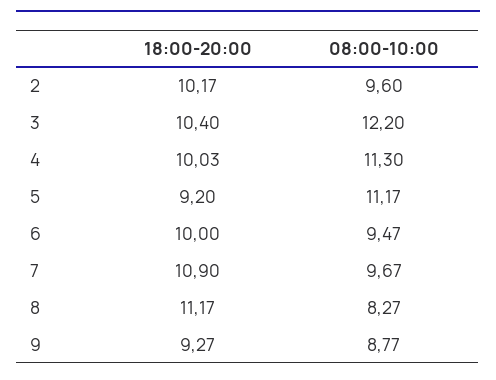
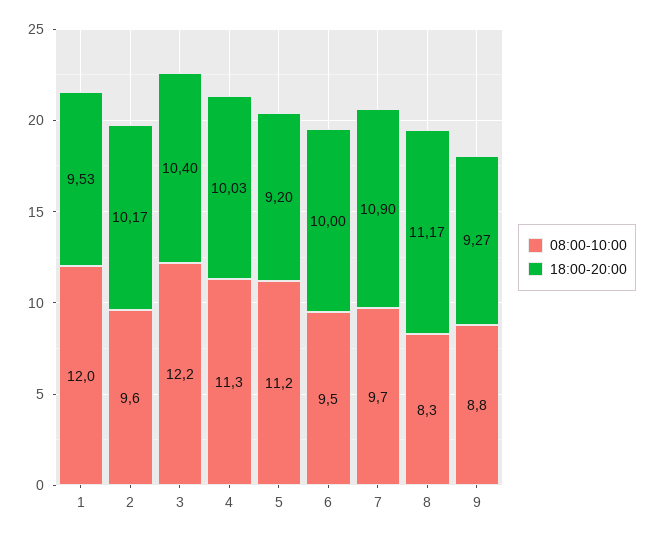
  {
    "18:00-20:00": {
      "2": 10.17,
      "3": 10.4,
      "4": 10.03,
      "5": 9.2,
      "6": 10,
      "7": 10.9,
      "8": 11.17,
-     "9": 9.27
+     "9": 9.27,
+     "1": 9.53
    },
    "08:00-10:00": {
      "2": 9.6,
      "3": 12.2,
      "4": 11.3,
      "5": 11.17,
      "6": 9.47,
      "7": 9.67,
      "8": 8.27,
-     "9": 8.77
+     "9": 8.77,
+     "1": 12
    }
  }

